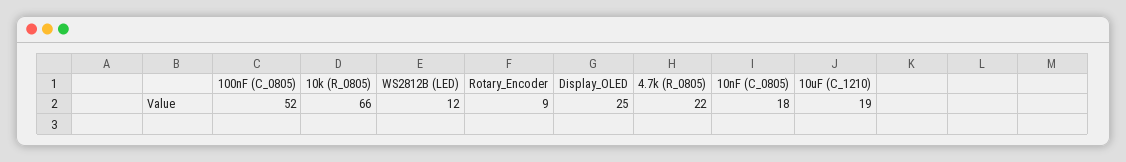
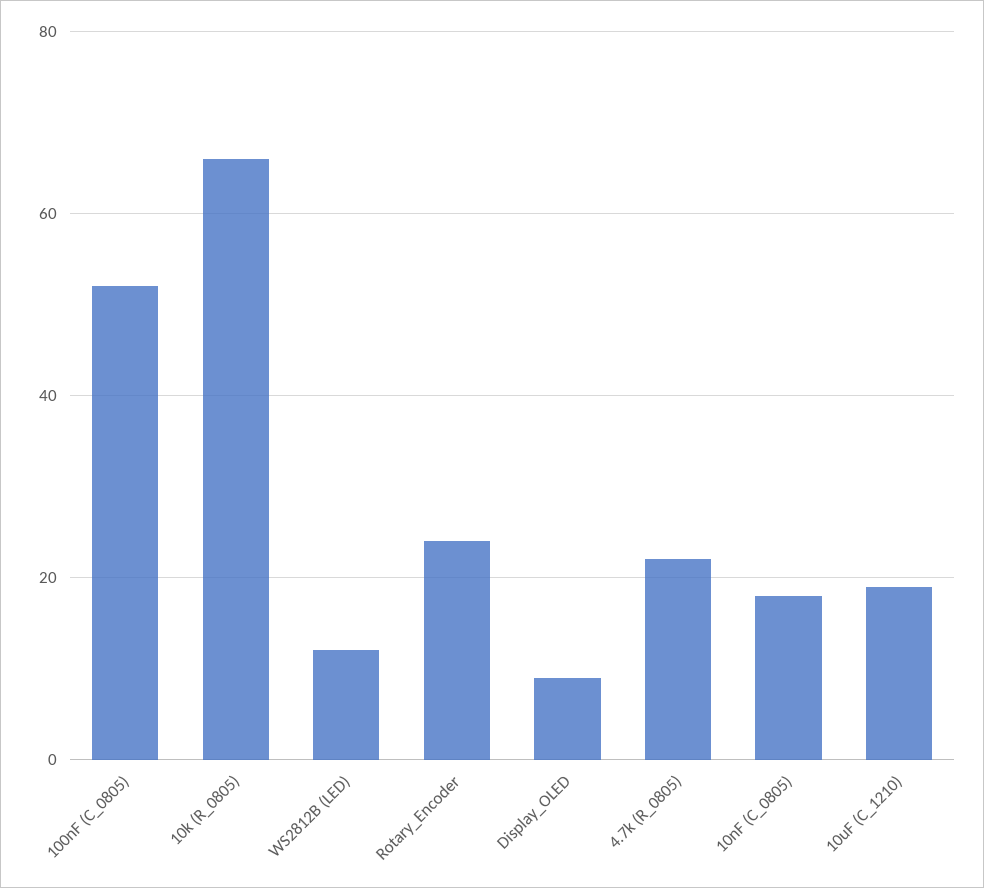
  {
    "100nF (C_0805)": 52,
    "10k (R_0805)": 66,
    "WS2812B (LED)": 12,
-   "Rotary_Encoder": 9,
+   "Rotary_Encoder": 25,
-   "Display_OLED": 25,
+   "Display_OLED": 10,
    "4.7k (R_0805)": 22,
    "10nF (C_0805)": 18,
    "10uF (C_1210)": 19
  }

